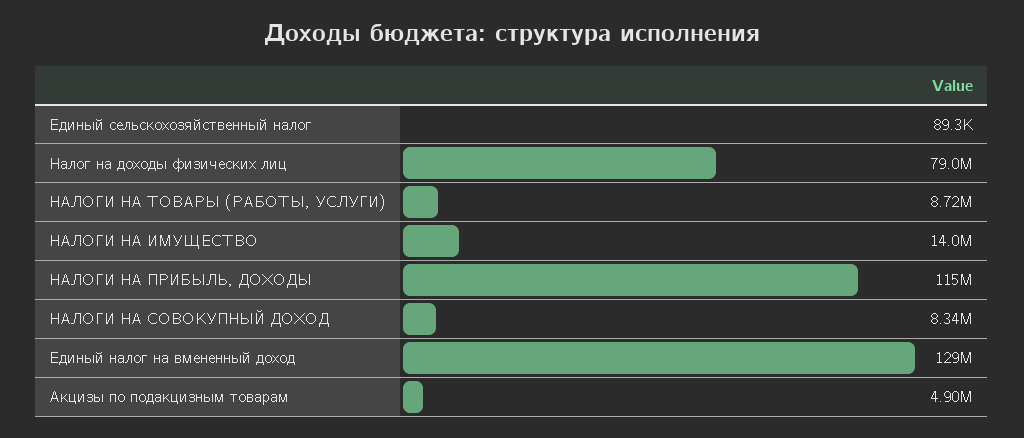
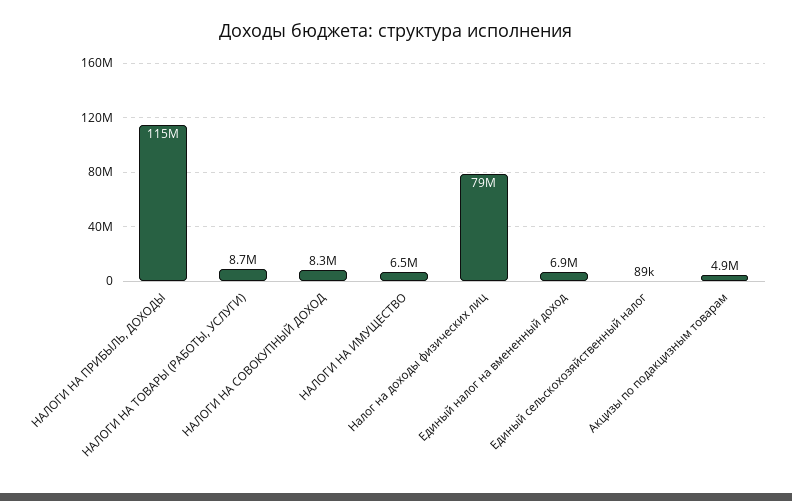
  {
    "Единый сельскохозяйственный налог": 89300,
    "Налог на доходы физических лиц": 79000000,
    "НАЛОГИ НА ТОВАРЫ (РАБОТЫ, УСЛУГИ)": 8720000,
-   "НАЛОГИ НА ИМУЩЕСТВО": 14000000,
+   "НАЛОГИ НА ИМУЩЕСТВО": 6500000,
    "НАЛОГИ НА ПРИБЫЛЬ, ДОХОДЫ": 115000000,
    "НАЛОГИ НА СОВОКУПНЫЙ ДОХОД": 8340000,
-   "Единый налог на вмененный доход": 129000000,
+   "Единый налог на вмененный доход": 6900000,
    "Акцизы по подакцизным товарам": 4900000
  }

